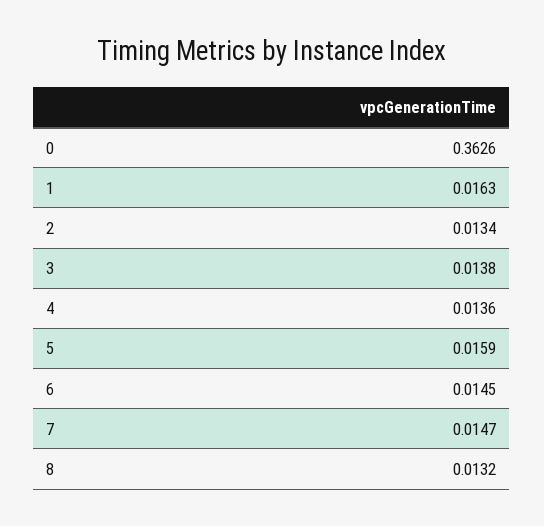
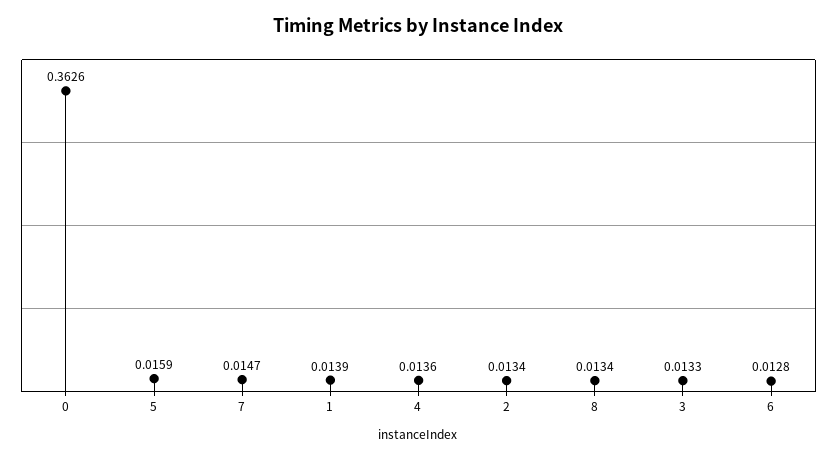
  {
    "0": 0.3626,
-   "1": 0.0163,
+   "1": 0.0139,
    "2": 0.0134,
-   "3": 0.0138,
+   "3": 0.0133,
    "4": 0.0136,
    "5": 0.0159,
-   "6": 0.0145,
+   "6": 0.0128,
    "7": 0.0147,
-   "8": 0.0132
+   "8": 0.0134
  }

